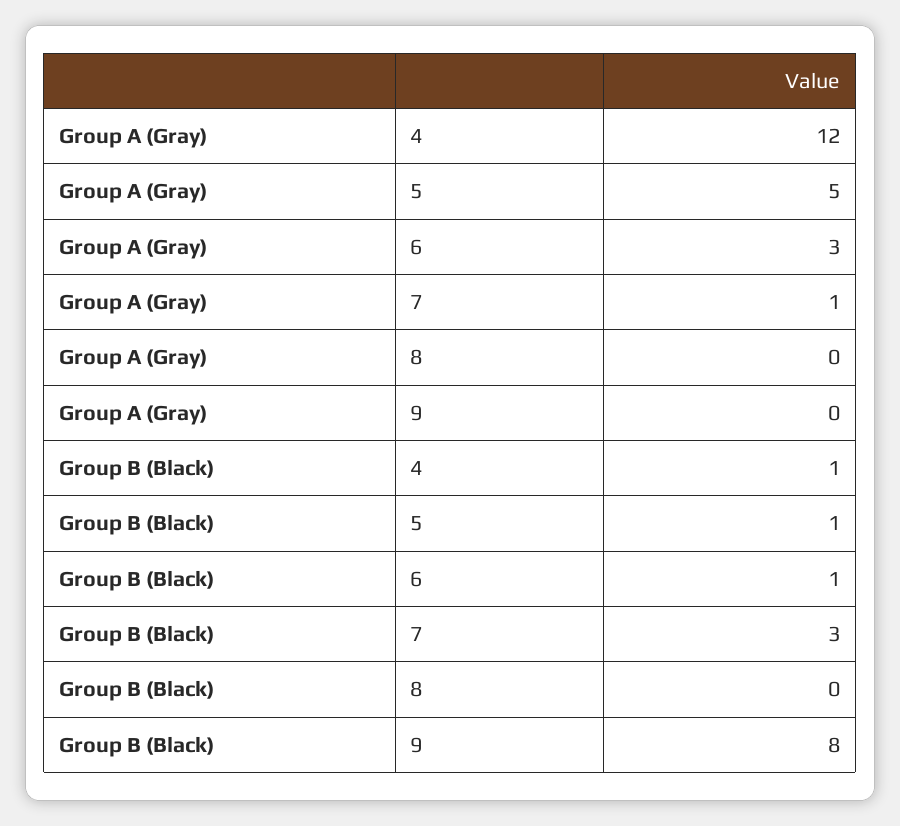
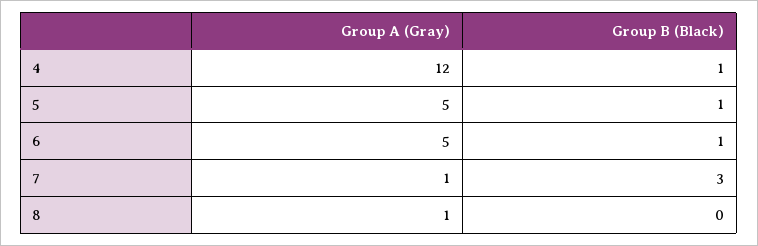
  {
    "Group A (Gray)": {
      "4": 12,
      "5": 5,
-     "6": 3,
+     "6": 5,
      "7": 1,
-     "8": 0,
+     "8": 1
-     "9": 0
    },
    "Group B (Black)": {
      "4": 1,
      "5": 1,
      "6": 1,
      "7": 3,
-     "8": 0,
+     "8": 0
-     "9": 8
    }
  }

